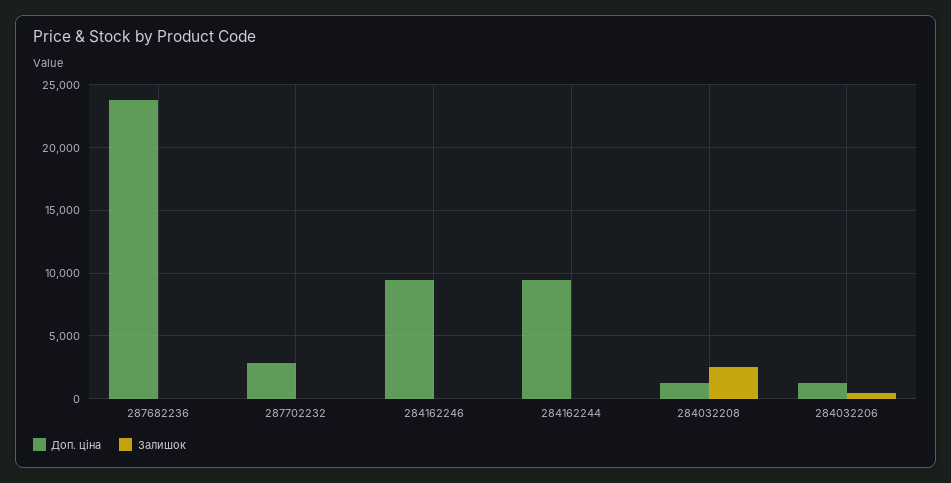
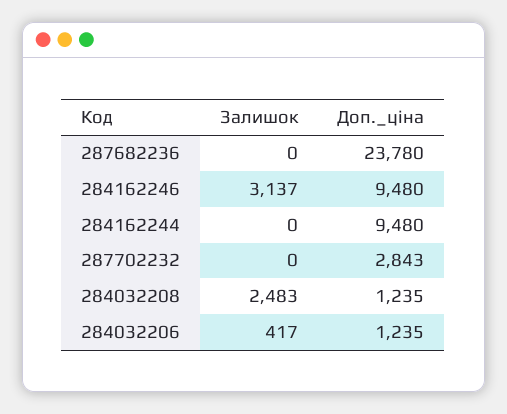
  {
    "Доп. ціна": {
      "287682236": 23780,
      "287702232": 2843,
      "284162246": 9480,
      "284162244": 9480,
      "284032208": 1235,
      "284032206": 1235
    },
    "Залишок": {
      "287682236": 0,
      "287702232": 0,
-     "284162246": 0,
+     "284162246": 3137,
      "284162244": 0,
      "284032208": 2483,
      "284032206": 417
    }
  }

